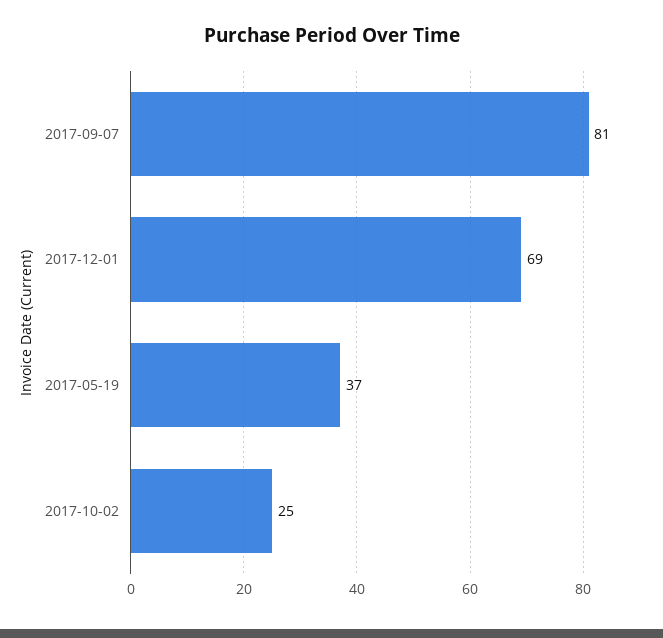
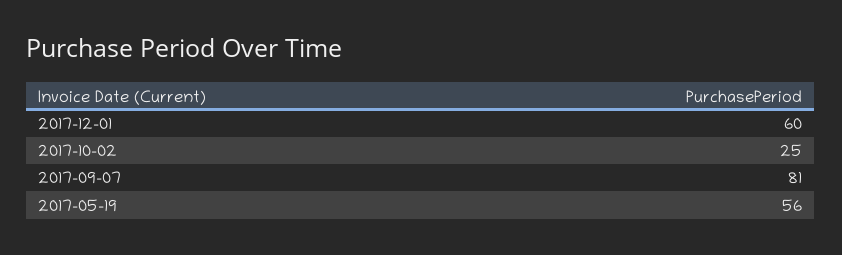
  {
    "2017-09-07": 81,
-   "2017-12-01": 69,
+   "2017-12-01": 60,
-   "2017-05-19": 37,
+   "2017-05-19": 56,
    "2017-10-02": 25
  }

